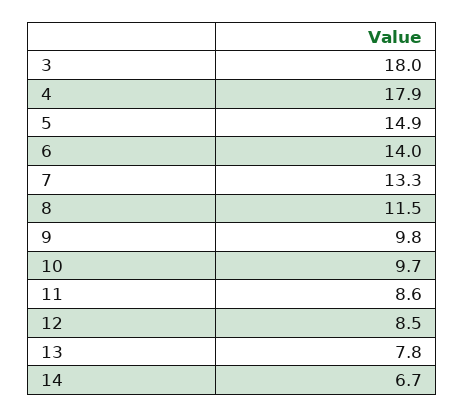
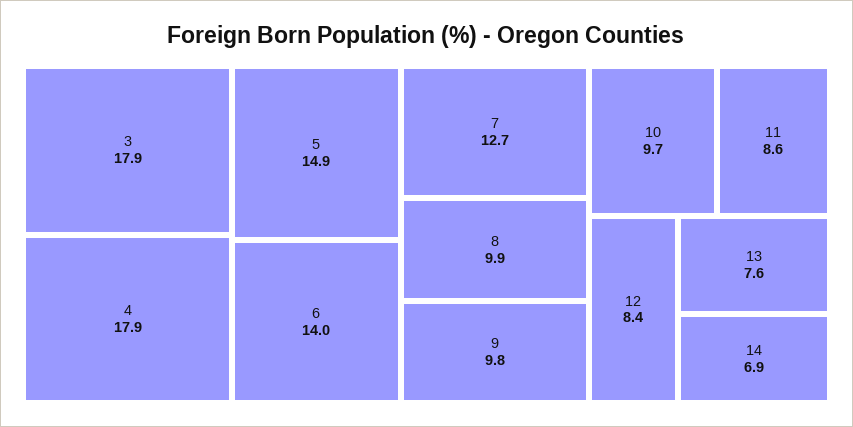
  {
-   "3": 18,
+   "3": 17.9,
    "4": 17.9,
    "5": 14.9,
    "6": 14,
-   "7": 13.3,
+   "7": 12.7,
-   "8": 11.5,
+   "8": 9.9,
    "9": 9.8,
    "10": 9.7,
    "11": 8.6,
-   "12": 8.5,
+   "12": 8.4,
-   "13": 7.8,
+   "13": 7.6,
-   "14": 6.7
+   "14": 6.9
  }

